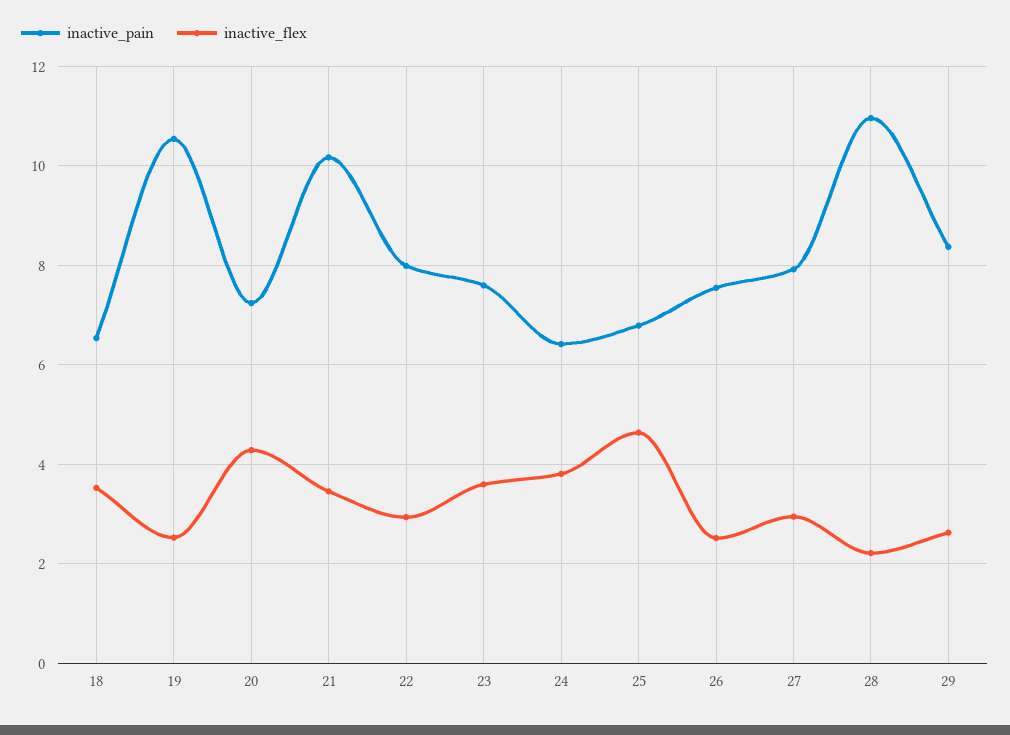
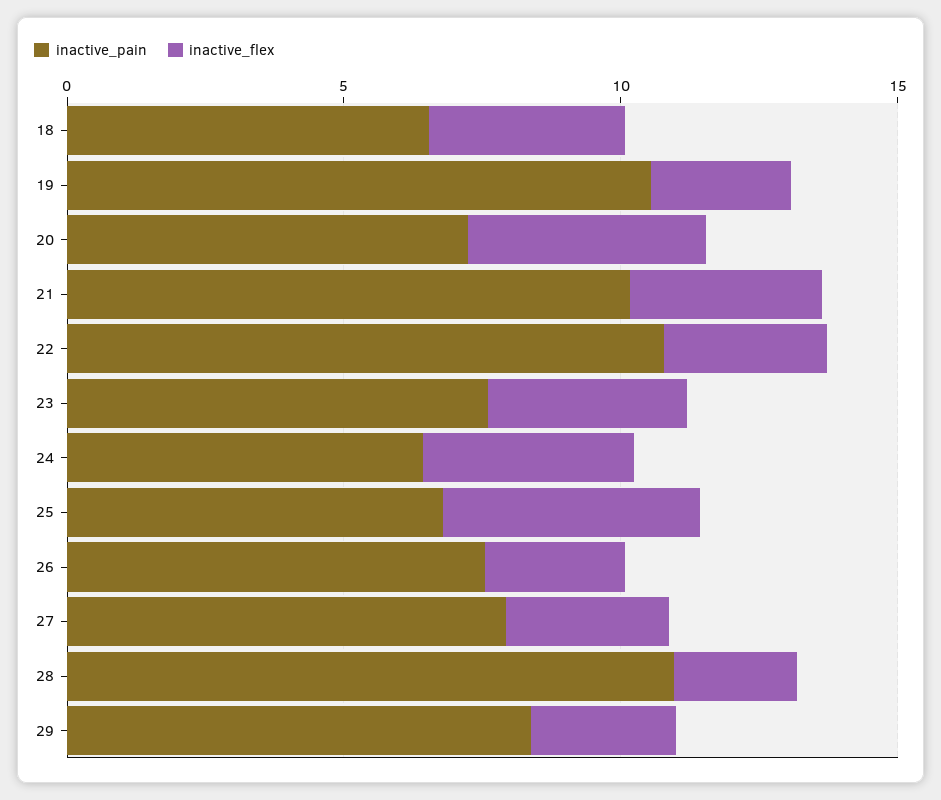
  {
    "inactive_pain": {
      "18": 6.6,
      "19": 10.6,
      "20": 7.2,
      "21": 10.2,
-     "22": 8,
+     "22": 11,
      "23": 7.6,
      "24": 6.4,
      "25": 6.8,
      "26": 7.6,
      "27": 8,
      "28": 11,
      "29": 8.4
    },
    "inactive_flex": {
      "18": 3.6,
      "19": 2.6,
      "20": 4.2,
      "21": 3.4,
      "22": 3,
      "23": 3.6,
      "24": 3.8,
      "25": 4.6,
      "26": 2.6,
      "27": 3,
      "28": 2.2,
      "29": 2.6
    }
  }

